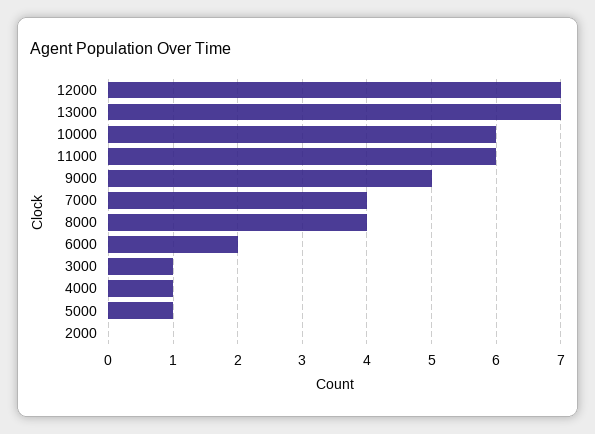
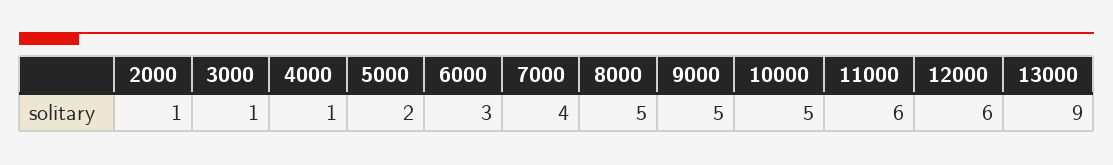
  {
-   "12000": 7,
+   "12000": 6,
-   "13000": 7,
+   "13000": 9,
-   "10000": 6,
+   "10000": 5,
    "11000": 6,
    "9000": 5,
    "7000": 4,
-   "8000": 4,
+   "8000": 5,
-   "6000": 2,
+   "6000": 3,
    "3000": 1,
    "4000": 1,
-   "5000": 1,
+   "5000": 2,
-   "2000": 0
+   "2000": 1
  }

